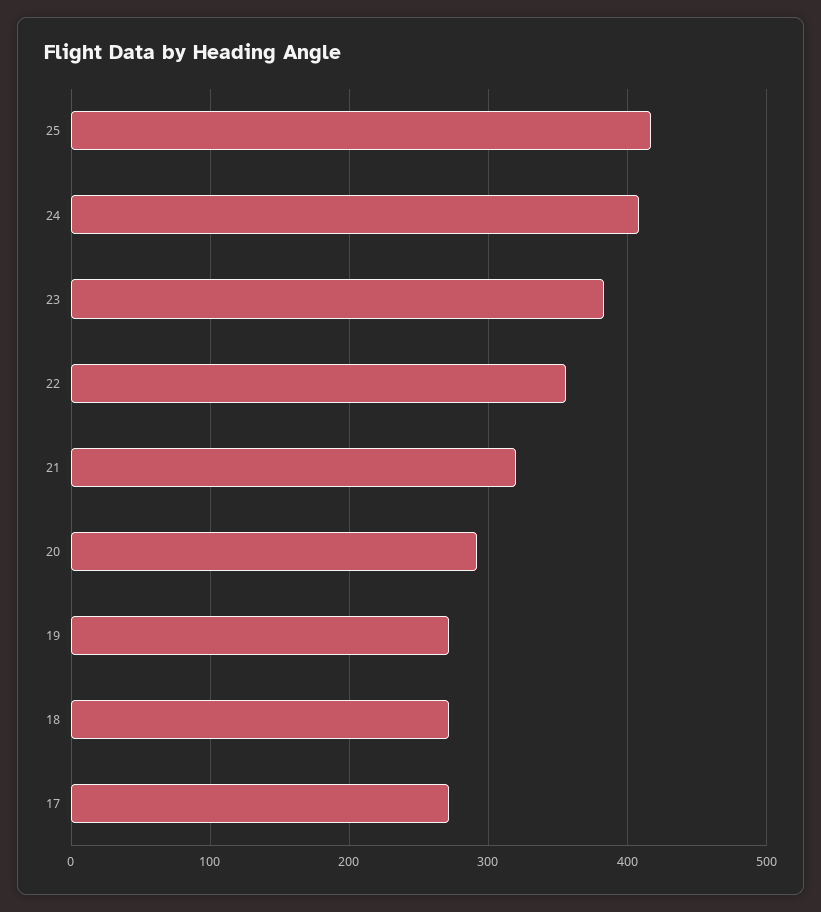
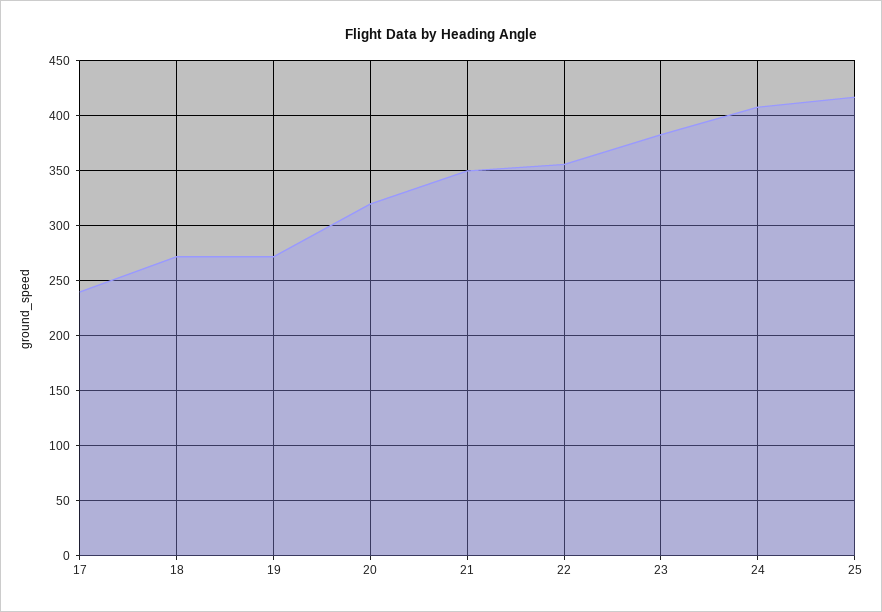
  {
    "25": 420,
    "24": 410,
    "23": 380,
    "22": 360,
-   "21": 320,
+   "21": 350,
-   "20": 290,
+   "20": 320,
    "19": 270,
    "18": 270,
-   "17": 270
+   "17": 240
  }

